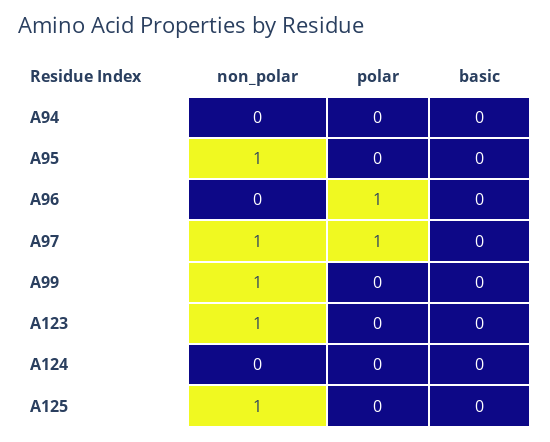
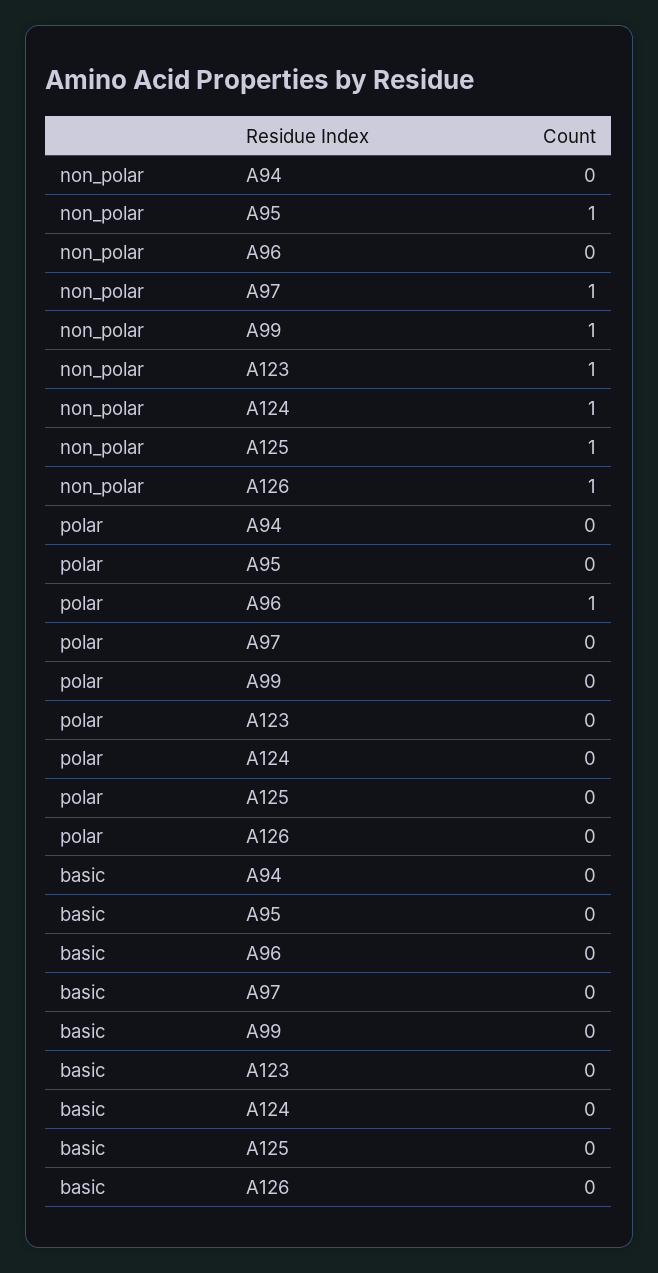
  {
    "non_polar": {
      "A94": 0,
      "A95": 1,
      "A96": 0,
      "A97": 1,
      "A99": 1,
      "A123": 1,
-     "A124": 0,
+     "A124": 1,
-     "A125": 1
+     "A125": 1,
+     "A126": 1
    },
    "polar": {
      "A94": 0,
      "A95": 0,
      "A96": 1,
-     "A97": 1,
+     "A97": 0,
      "A99": 0,
      "A123": 0,
      "A124": 0,
-     "A125": 0
+     "A125": 0,
+     "A126": 0
    },
    "basic": {
      "A94": 0,
      "A95": 0,
      "A96": 0,
      "A97": 0,
      "A99": 0,
      "A123": 0,
      "A124": 0,
-     "A125": 0
+     "A125": 0,
+     "A126": 0
    }
  }

